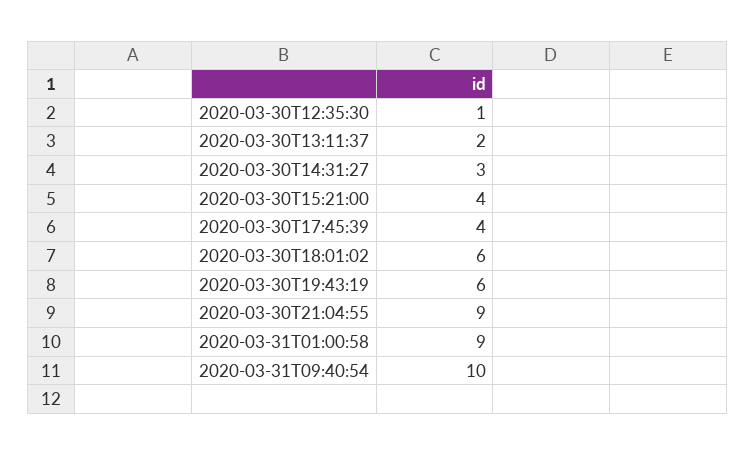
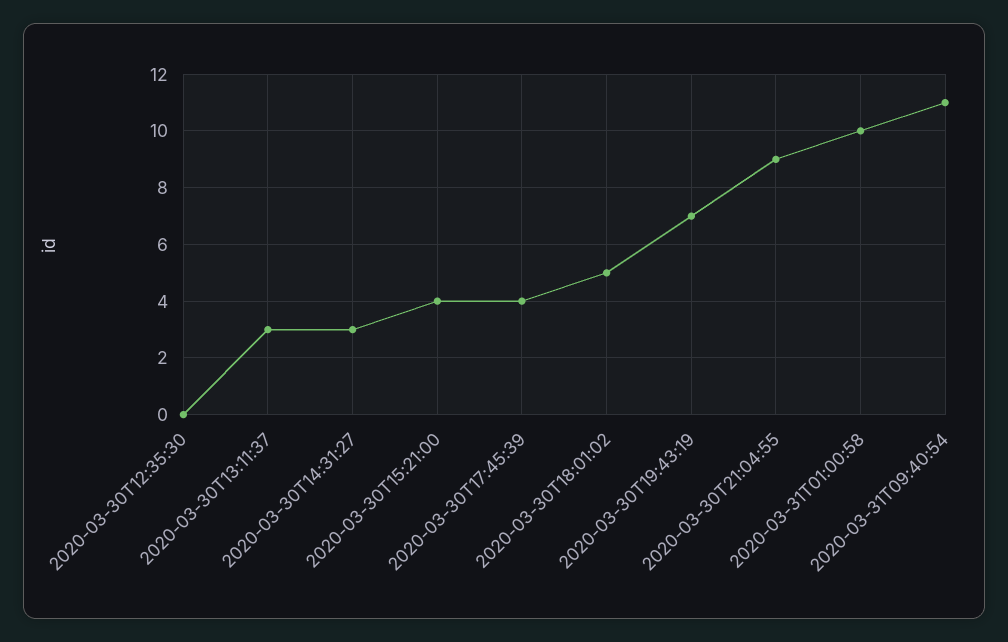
  {
-   "2020-03-30T12:35:30": 1,
+   "2020-03-30T12:35:30": 0,
-   "2020-03-30T13:11:37": 2,
+   "2020-03-30T13:11:37": 3,
    "2020-03-30T14:31:27": 3,
    "2020-03-30T15:21:00": 4,
    "2020-03-30T17:45:39": 4,
-   "2020-03-30T18:01:02": 6,
+   "2020-03-30T18:01:02": 5,
-   "2020-03-30T19:43:19": 6,
+   "2020-03-30T19:43:19": 7,
    "2020-03-30T21:04:55": 9,
-   "2020-03-31T01:00:58": 9,
+   "2020-03-31T01:00:58": 10,
-   "2020-03-31T09:40:54": 10
+   "2020-03-31T09:40:54": 11
  }

